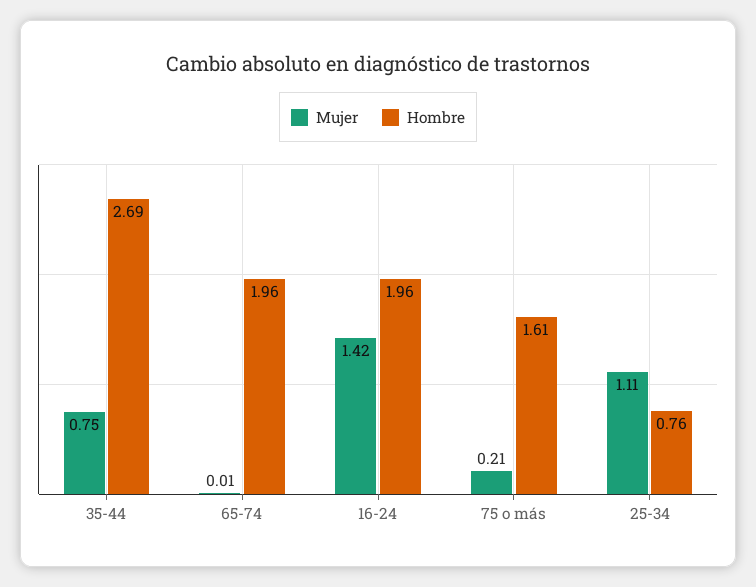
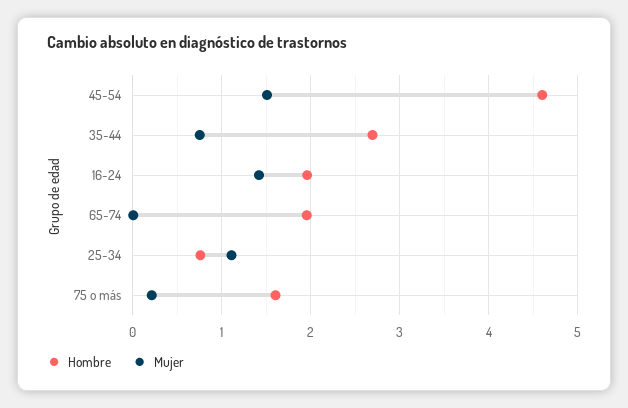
  {
    "Mujer": {
      "35-44": 0.75,
      "65-74": 0.01,
      "16-24": 1.42,
      "75 o más": 0.21,
-     "25-34": 1.11
+     "25-34": 1.11,
+     "45-54": 1.5
    },
    "Hombre": {
      "35-44": 2.69,
      "65-74": 1.96,
      "16-24": 1.96,
      "75 o más": 1.61,
-     "25-34": 0.76
+     "25-34": 0.76,
+     "45-54": 4.6
    }
  }

